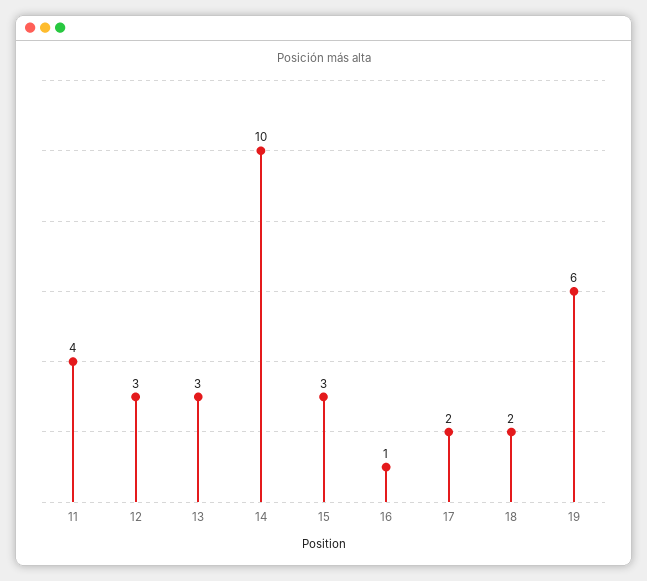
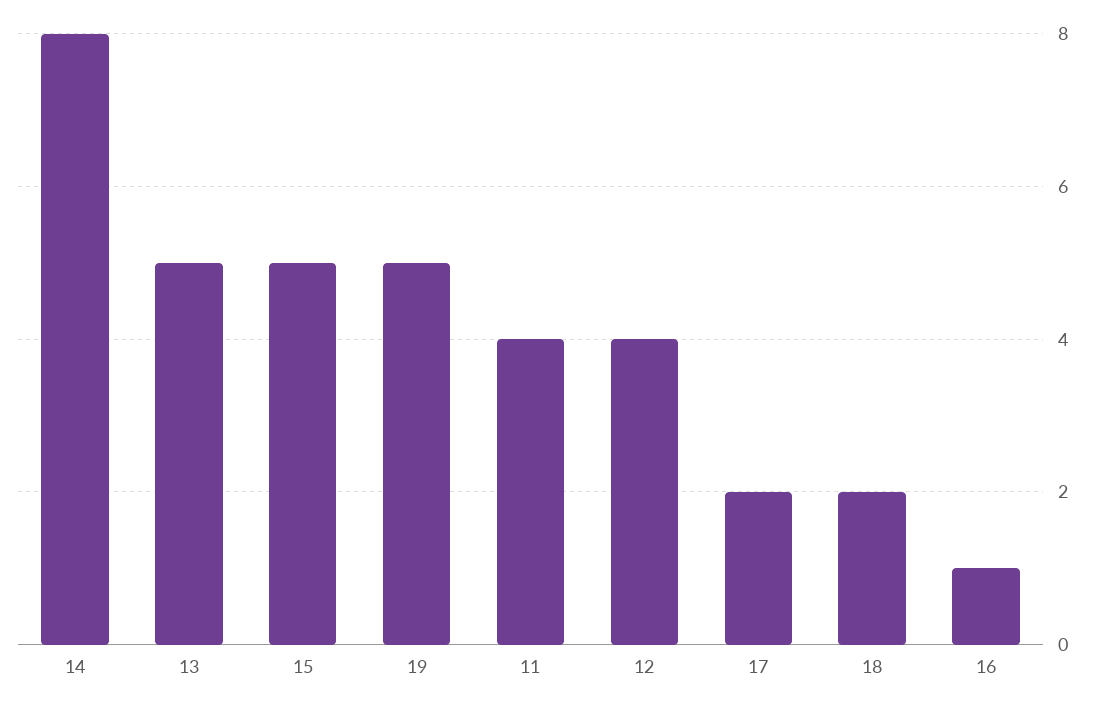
  {
    "11": 4,
-   "12": 3,
+   "12": 4,
-   "13": 3,
+   "13": 5,
-   "14": 10,
+   "14": 8,
-   "15": 3,
+   "15": 5,
    "16": 1,
    "17": 2,
    "18": 2,
-   "19": 6
+   "19": 5
  }

